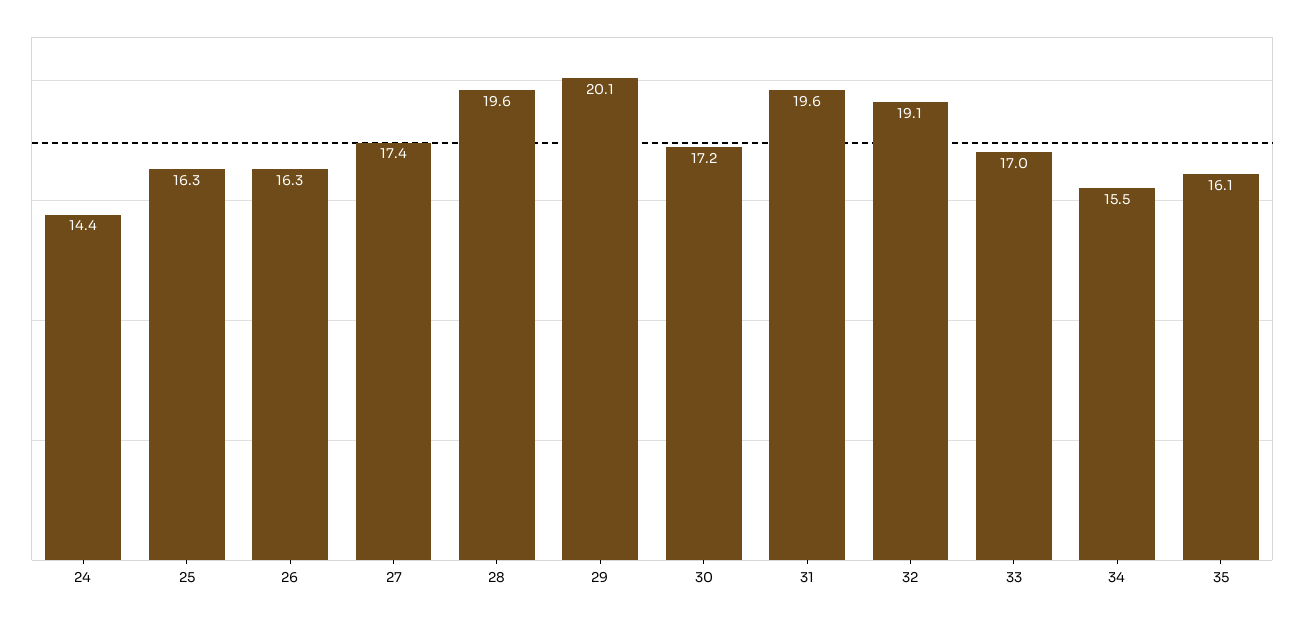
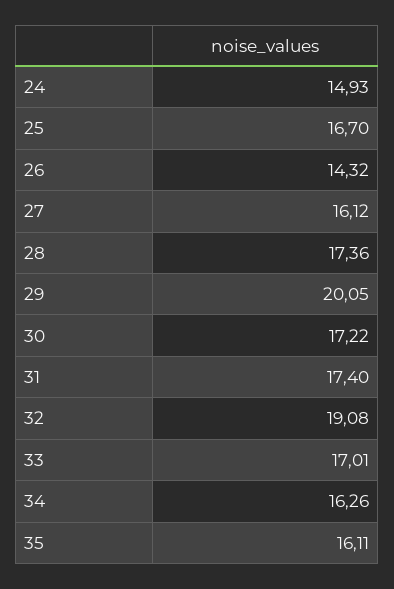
  {
-   "24": 14.4,
+   "24": 14.93,
-   "25": 16.3,
+   "25": 16.7,
-   "26": 16.3,
+   "26": 14.32,
-   "27": 17.4,
+   "27": 16.12,
-   "28": 19.6,
+   "28": 17.36,
    "29": 20.05,
    "30": 17.22,
-   "31": 19.6,
+   "31": 17.4,
    "32": 19.08,
    "33": 17.01,
-   "34": 15.5,
+   "34": 16.26,
    "35": 16.11
  }

